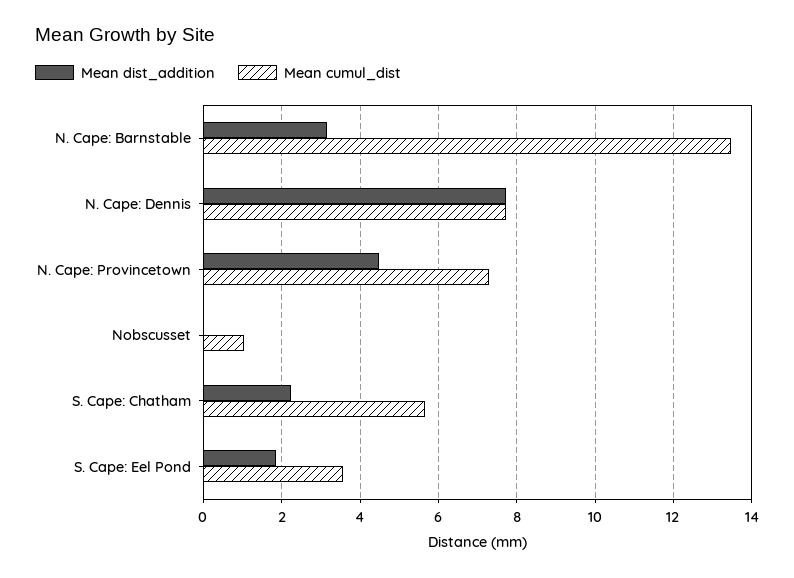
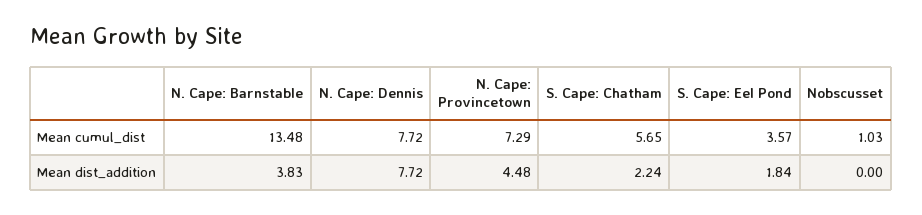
  {
    "Mean dist_addition": {
-     "N. Cape: Barnstable": 3.2,
+     "N. Cape: Barnstable": 3.83,
      "N. Cape: Dennis": 7.72,
      "N. Cape: Provincetown": 4.48,
      "Nobscusset": 0,
      "S. Cape: Chatham": 2.24,
      "S. Cape: Eel Pond": 1.84
    },
    "Mean cumul_dist": {
      "N. Cape: Barnstable": 13.48,
      "N. Cape: Dennis": 7.72,
      "N. Cape: Provincetown": 7.29,
      "Nobscusset": 1.03,
      "S. Cape: Chatham": 5.65,
      "S. Cape: Eel Pond": 3.57
    }
  }

